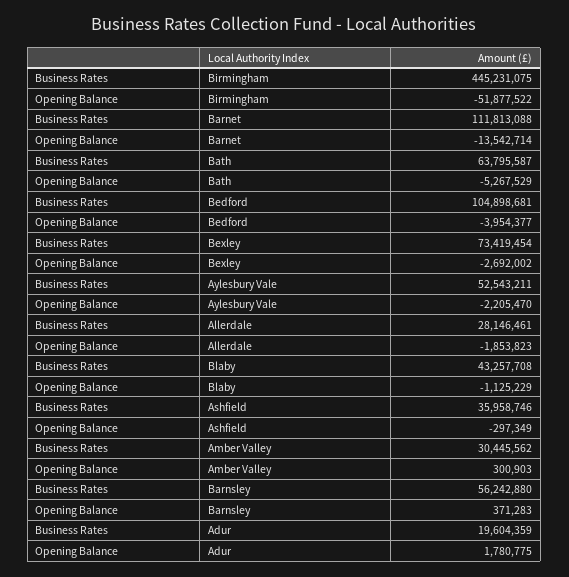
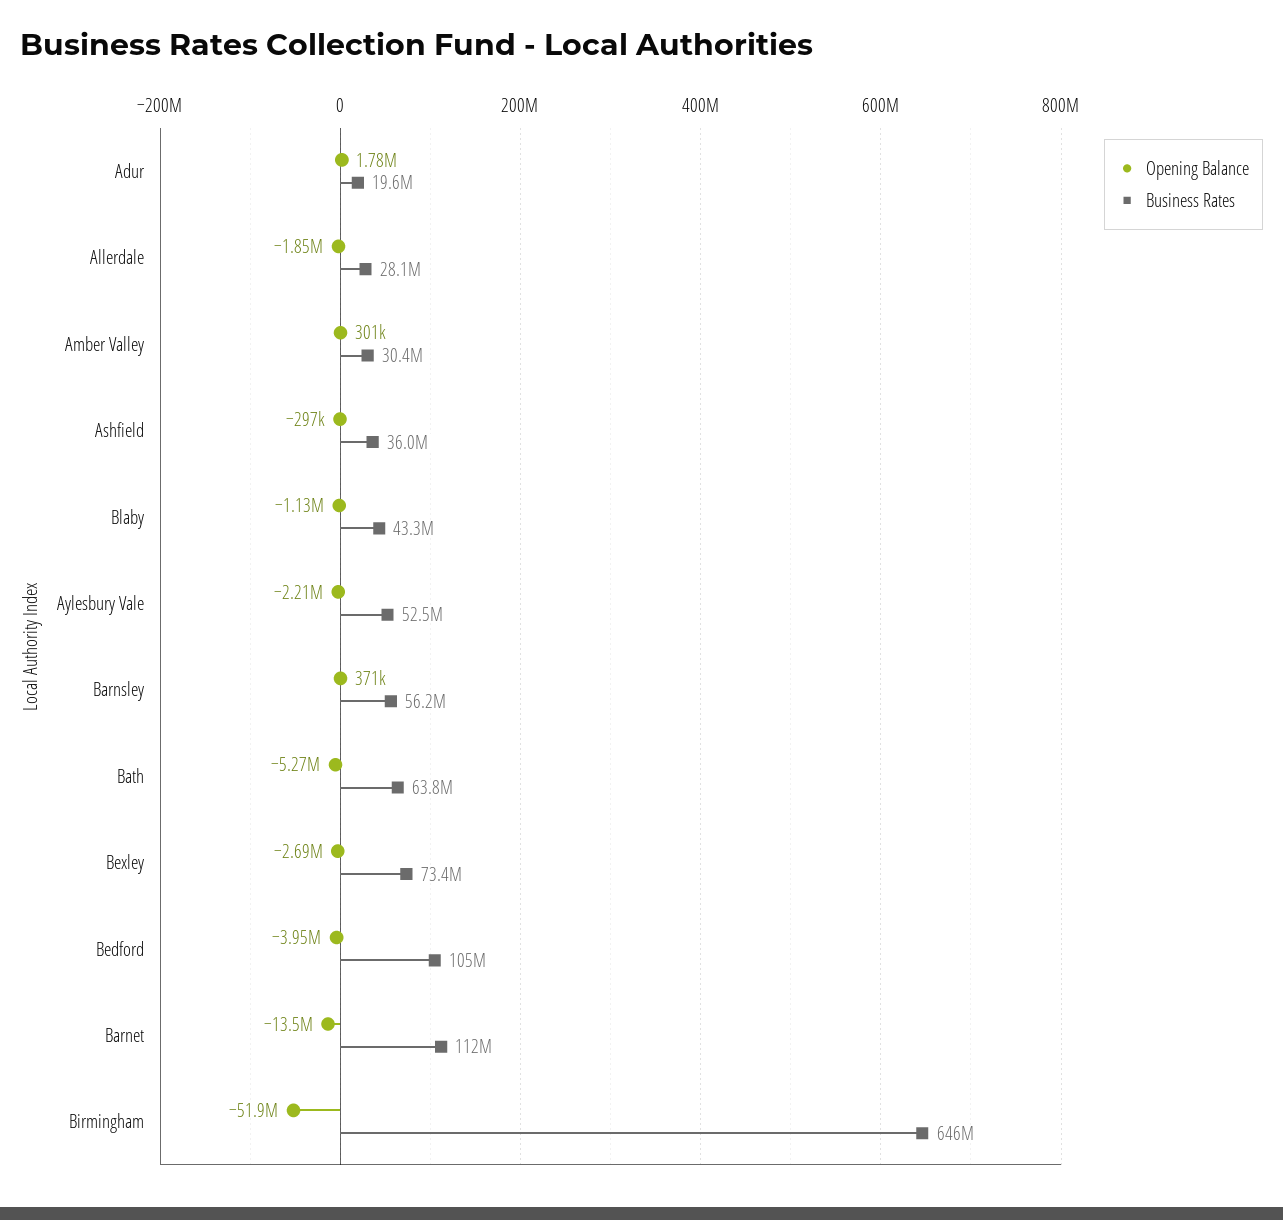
  {
    "Business Rates": {
-     "Birmingham": 445231075,
+     "Birmingham": 646000000,
      "Barnet": 111813088,
      "Bath": 63795587,
      "Bedford": 104898681,
      "Bexley": 73419454,
      "Aylesbury Vale": 52543211,
      "Allerdale": 28146461,
      "Blaby": 43257708,
      "Ashfield": 35958746,
      "Amber Valley": 30445562,
      "Barnsley": 56242880,
      "Adur": 19604359
    },
    "Opening Balance": {
      "Birmingham": -51877522,
      "Barnet": -13542714,
      "Bath": -5267529,
      "Bedford": -3954377,
      "Bexley": -2692002,
      "Aylesbury Vale": -2205470,
      "Allerdale": -1853823,
      "Blaby": -1125229,
      "Ashfield": -297349,
      "Amber Valley": 300903,
      "Barnsley": 371283,
      "Adur": 1780775
    }
  }

